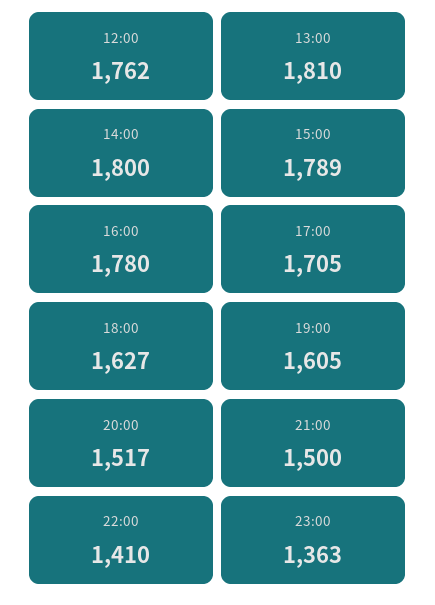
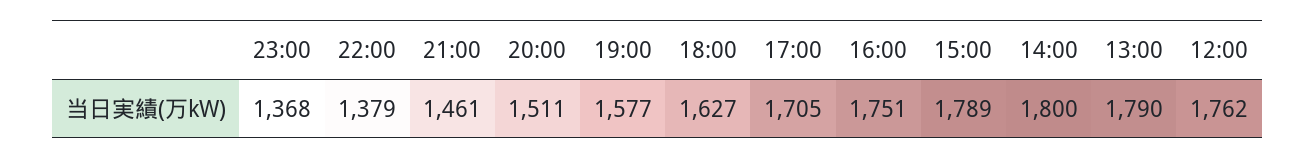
  {
    "12:00": 1762,
-   "13:00": 1810,
+   "13:00": 1790,
    "14:00": 1800,
    "15:00": 1789,
-   "16:00": 1780,
+   "16:00": 1751,
    "17:00": 1705,
    "18:00": 1627,
-   "19:00": 1605,
+   "19:00": 1577,
-   "20:00": 1517,
+   "20:00": 1511,
-   "21:00": 1500,
+   "21:00": 1461,
-   "22:00": 1410,
+   "22:00": 1379,
-   "23:00": 1363
+   "23:00": 1368
  }

